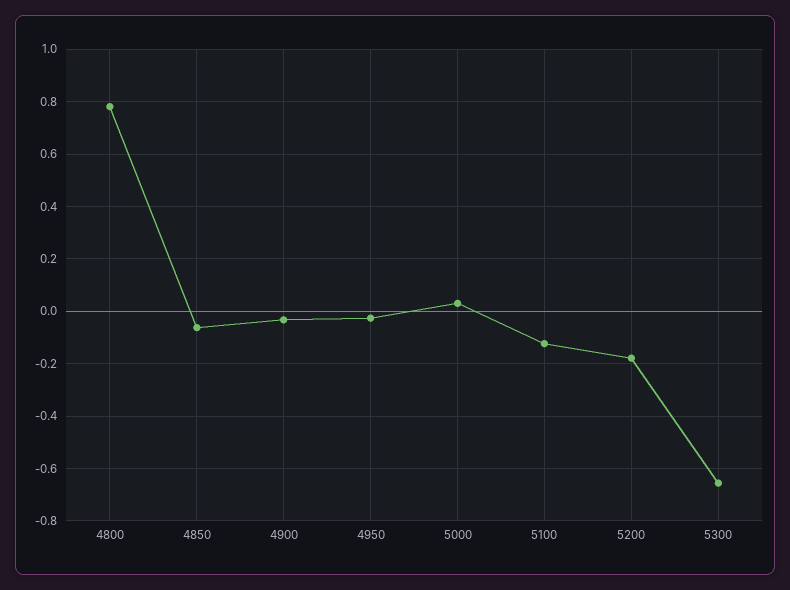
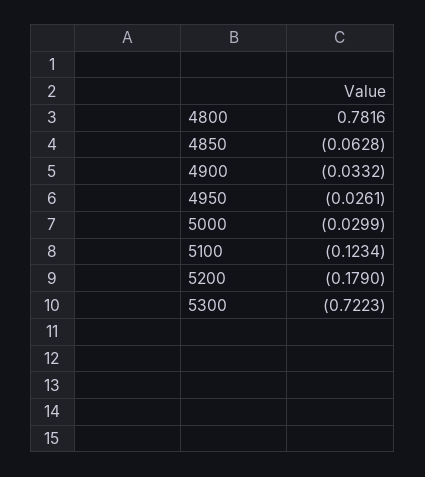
  {
    "4800": 0.7816,
    "4850": -0.0628,
    "4900": -0.0332,
    "4950": -0.0261,
-   "5000": 0.025,
+   "5000": -0.0299,
    "5100": -0.1234,
    "5200": -0.179,
-   "5300": -0.65
+   "5300": -0.7223
  }

